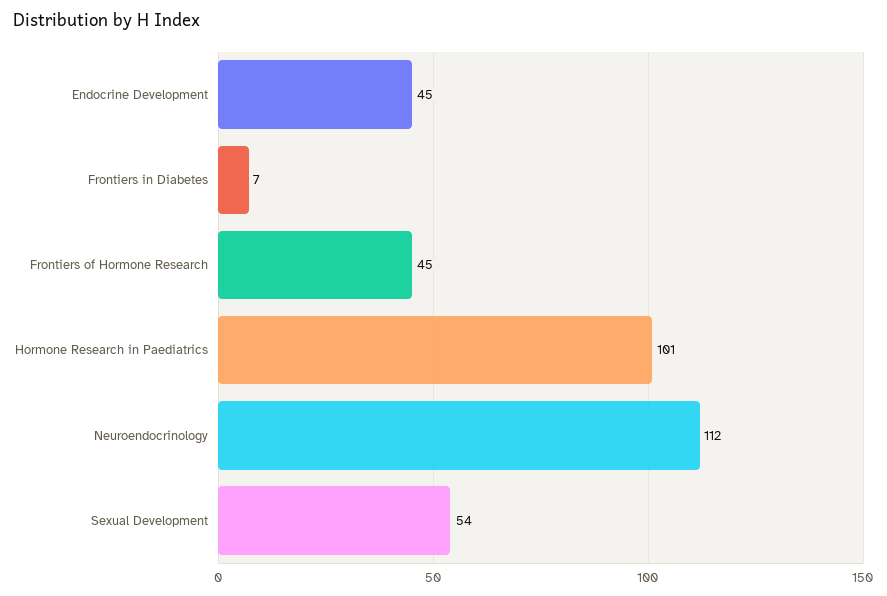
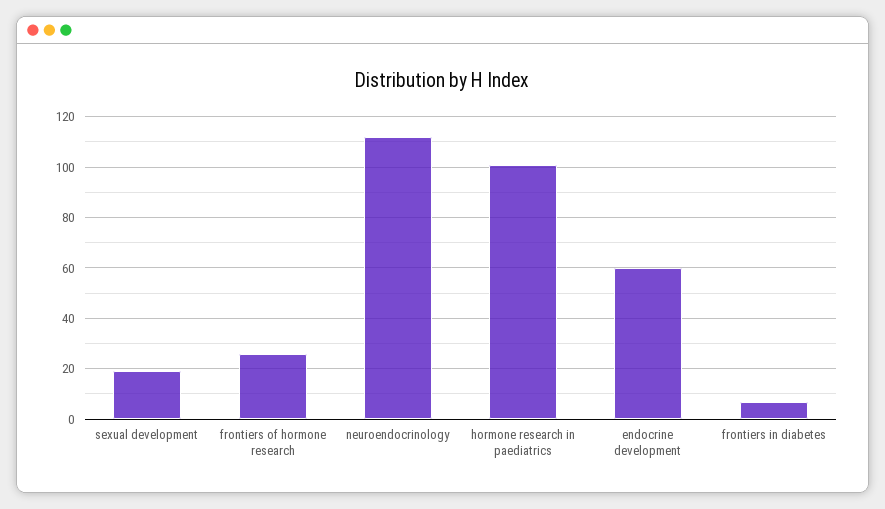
  {
-   "Endocrine Development": 45,
+   "Endocrine Development": 60,
    "Frontiers in Diabetes": 7,
-   "Frontiers of Hormone Research": 45,
+   "Frontiers of Hormone Research": 25,
    "Hormone Research in Paediatrics": 101,
    "Neuroendocrinology": 112,
-   "Sexual Development": 54
+   "Sexual Development": 20
  }

